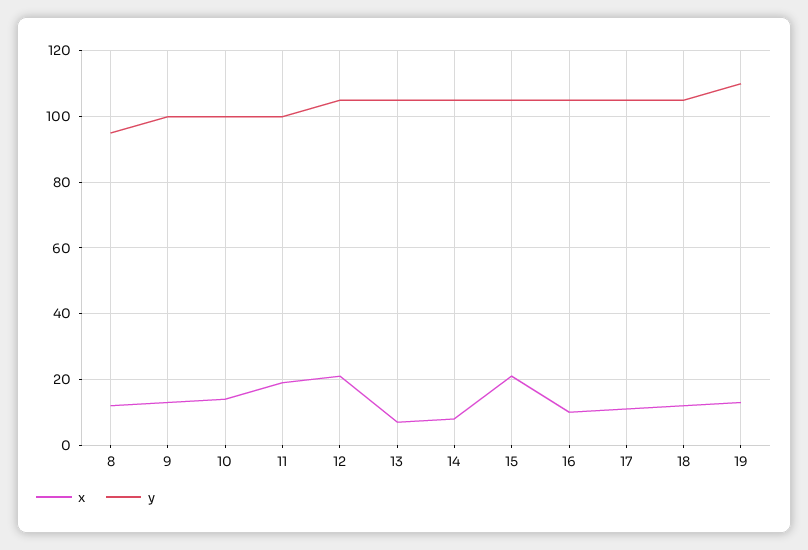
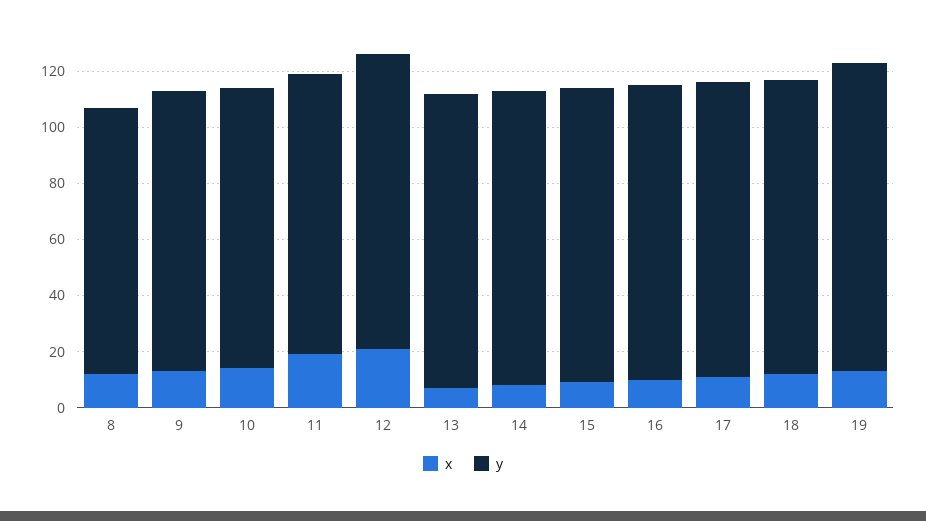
  {
    "x": {
      "8": 10,
      "9": 15,
      "10": 15,
      "11": 20,
      "12": 20,
      "13": 5,
      "14": 10,
-     "15": 20,
+     "15": 10,
      "16": 10,
      "17": 10,
      "18": 10,
      "19": 15
    },
    "y": {
      "8": 95,
      "9": 100,
      "10": 100,
      "11": 100,
      "12": 105,
      "13": 105,
      "14": 105,
      "15": 105,
      "16": 105,
      "17": 105,
      "18": 105,
      "19": 110
    }
  }

